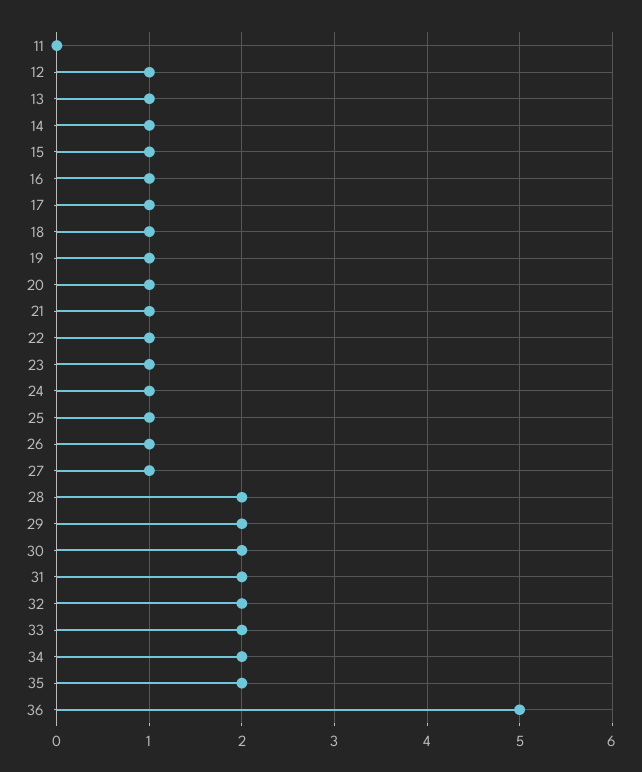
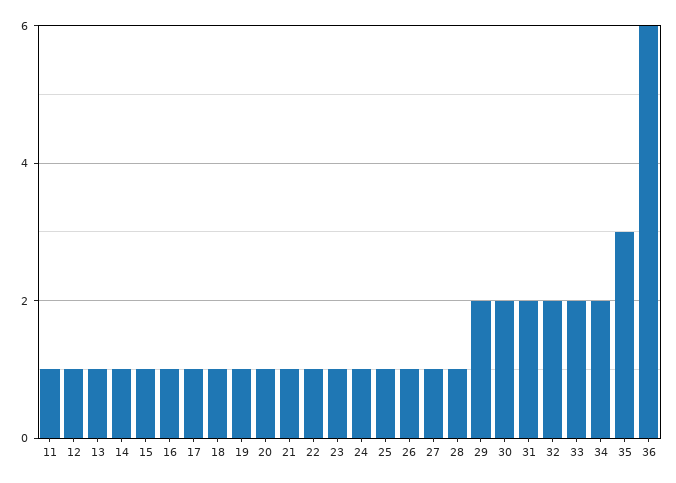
  {
-   "11": 0,
+   "11": 1,
    "12": 1,
    "13": 1,
    "14": 1,
    "15": 1,
    "16": 1,
    "17": 1,
    "18": 1,
    "19": 1,
    "20": 1,
    "21": 1,
    "22": 1,
    "23": 1,
    "24": 1,
    "25": 1,
    "26": 1,
    "27": 1,
-   "28": 2,
+   "28": 1,
    "29": 2,
    "30": 2,
    "31": 2,
    "32": 2,
    "33": 2,
    "34": 2,
-   "35": 2,
+   "35": 3,
-   "36": 5
+   "36": 6
  }

